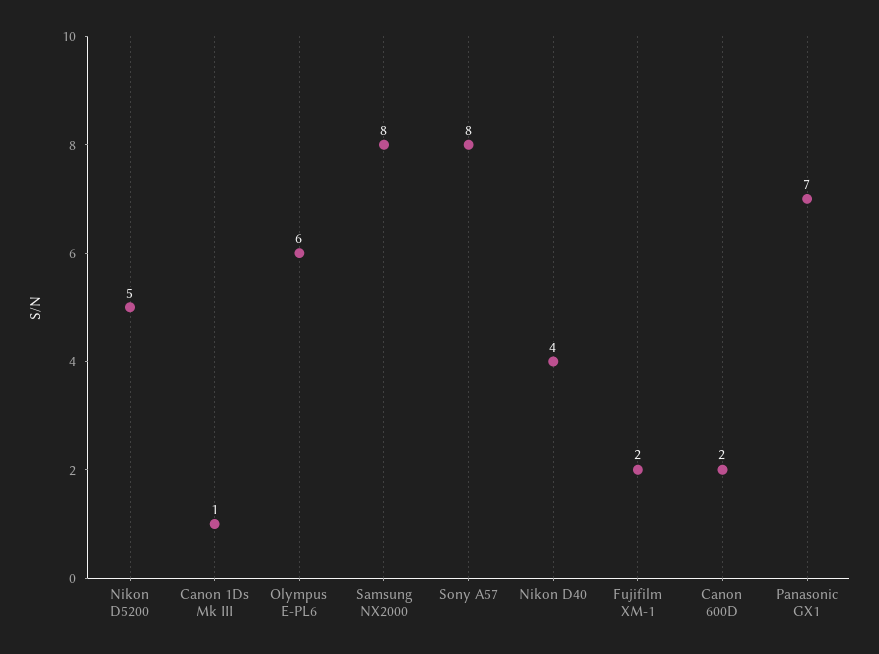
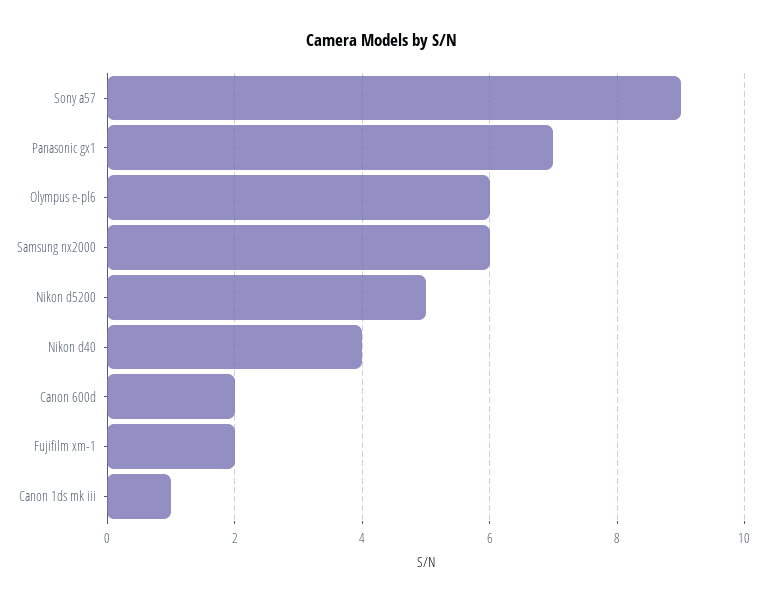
  {
    "Nikon D5200": 5,
    "Canon 1Ds Mk III": 1,
    "Olympus E-PL6": 6,
-   "Samsung NX2000": 8,
+   "Samsung NX2000": 6,
-   "Sony A57": 8,
+   "Sony A57": 9,
    "Nikon D40": 4,
    "Fujifilm XM-1": 2,
    "Canon 600D": 2,
    "Panasonic GX1": 7
  }

